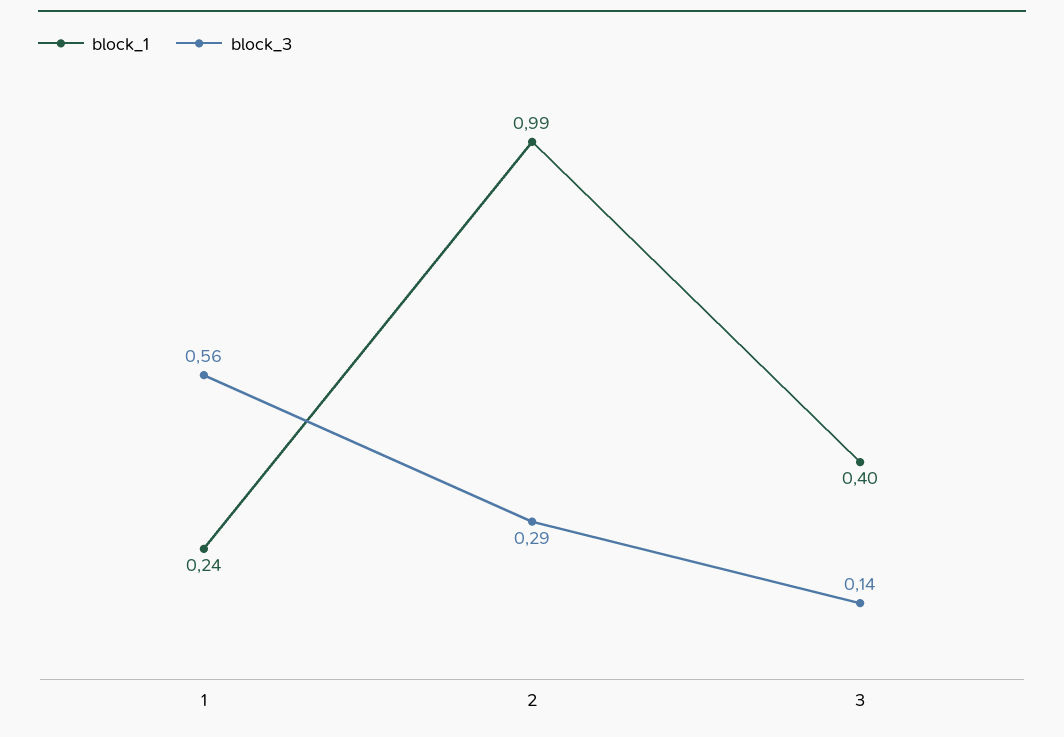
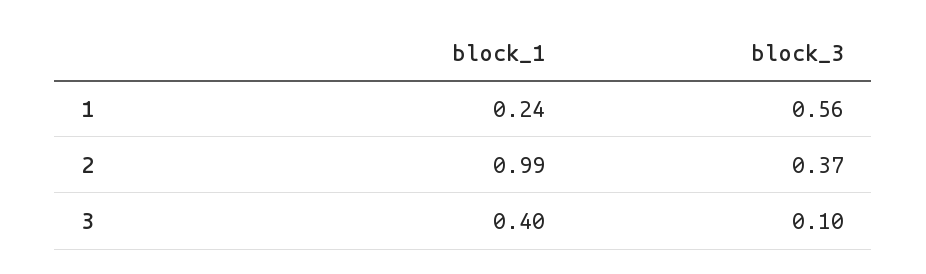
  {
    "block_1": {
      "1": 0.24,
      "2": 0.99,
      "3": 0.4
    },
    "block_3": {
      "1": 0.56,
-     "2": 0.29,
+     "2": 0.37,
-     "3": 0.14
+     "3": 0.1
    }
  }

